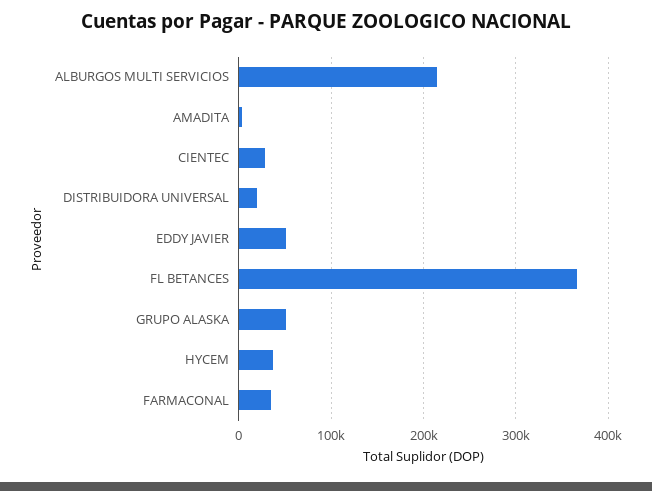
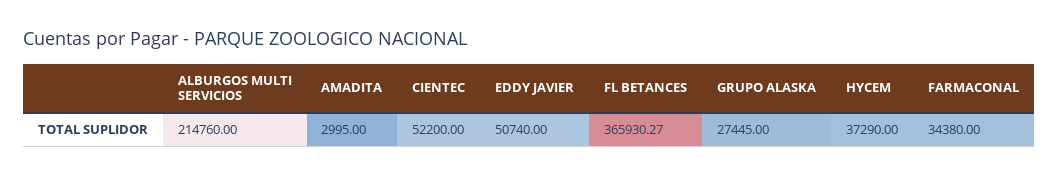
  {
    "ALBURGOS MULTI SERVICIOS": 214760,
    "AMADITA": 2995,
-   "CIENTEC": 30000,
+   "CIENTEC": 52200,
-   "DISTRIBUIDORA UNIVERSAL": 20000,
    "EDDY JAVIER": 50740,
    "FL BETANCES": 365930.27,
-   "GRUPO ALASKA": 50000,
+   "GRUPO ALASKA": 27445,
    "HYCEM": 37290,
    "FARMACONAL": 34380
  }

